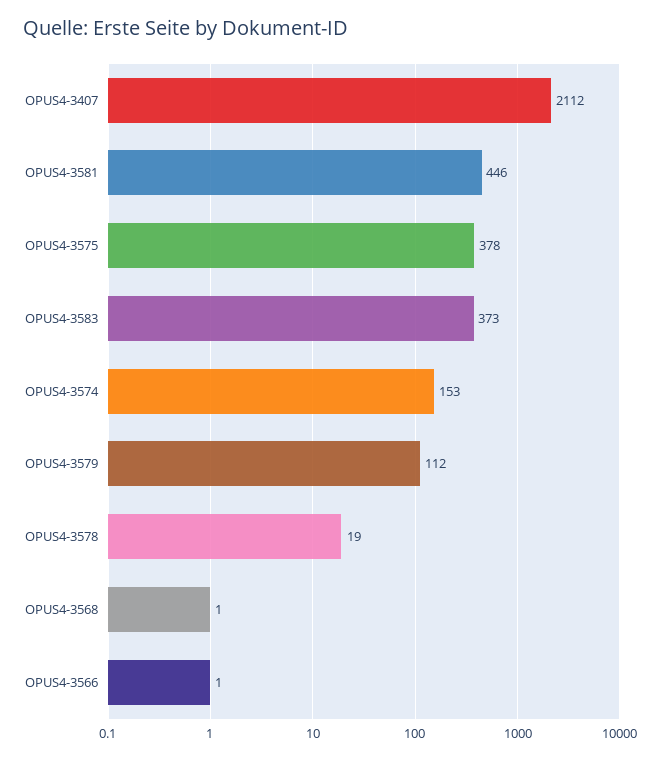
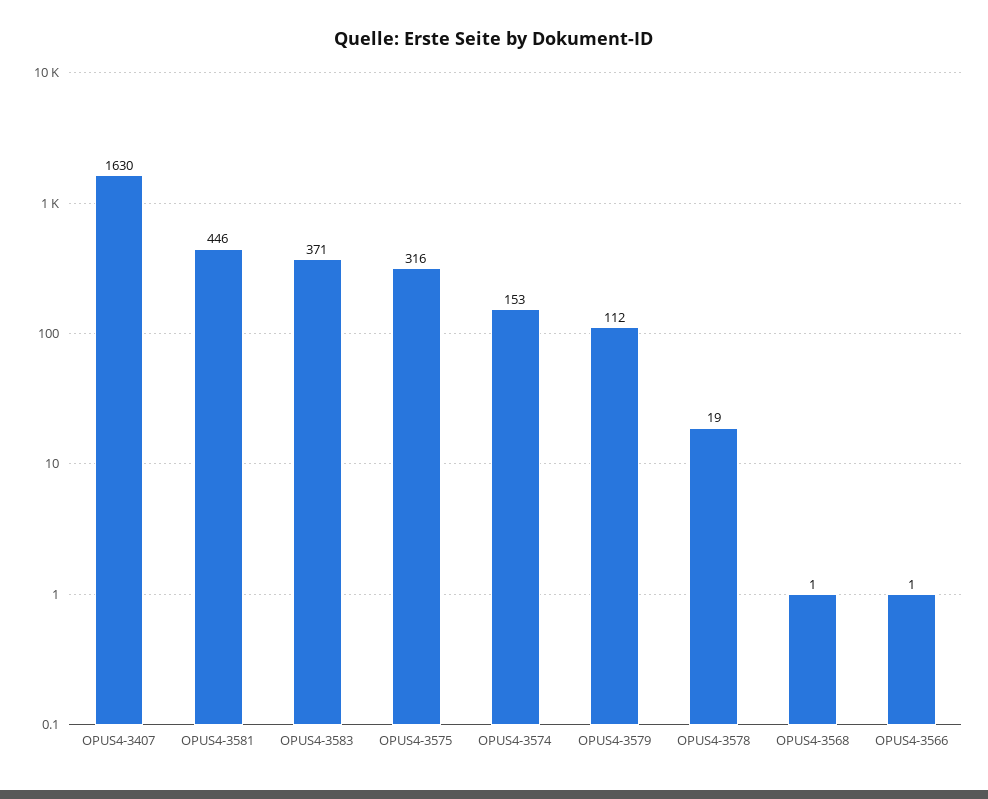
  {
-   "OPUS4-3407": 2112,
+   "OPUS4-3407": 1630,
    "OPUS4-3581": 446,
-   "OPUS4-3575": 378,
+   "OPUS4-3575": 316,
-   "OPUS4-3583": 373,
+   "OPUS4-3583": 371,
    "OPUS4-3574": 153,
    "OPUS4-3579": 112,
    "OPUS4-3578": 19,
    "OPUS4-3568": 1,
    "OPUS4-3566": 1
  }

